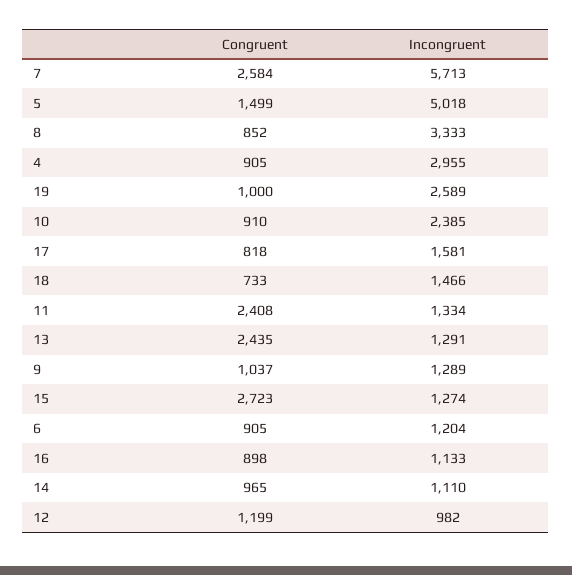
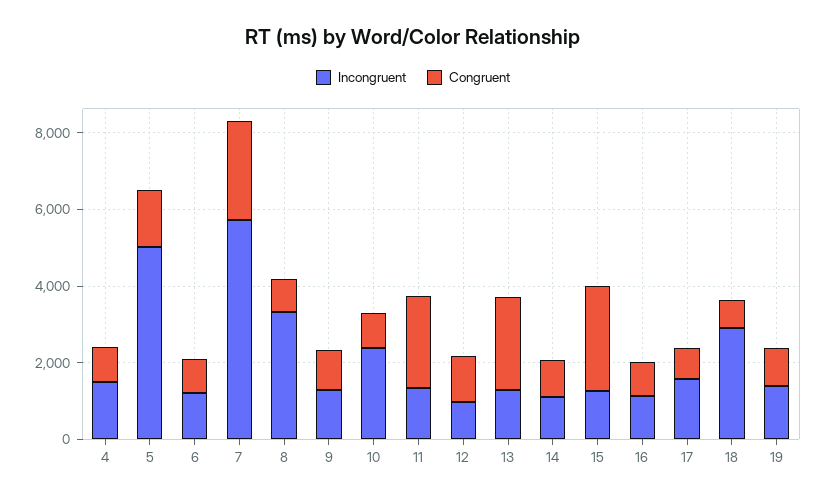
  {
    "Congruent": {
      "7": 2584,
      "5": 1499,
      "8": 852,
      "4": 905,
      "19": 1000,
      "10": 910,
      "17": 818,
      "18": 733,
      "11": 2408,
      "13": 2435,
      "9": 1037,
      "15": 2723,
      "6": 905,
      "16": 898,
      "14": 965,
      "12": 1199
    },
    "Incongruent": {
      "7": 5713,
      "5": 5018,
      "8": 3333,
-     "4": 2955,
+     "4": 1500,
-     "19": 2589,
+     "19": 1500,
      "10": 2385,
      "17": 1581,
-     "18": 1466,
+     "18": 3000,
      "11": 1334,
      "13": 1291,
      "9": 1289,
      "15": 1274,
      "6": 1204,
      "16": 1133,
      "14": 1110,
      "12": 982
    }
  }

